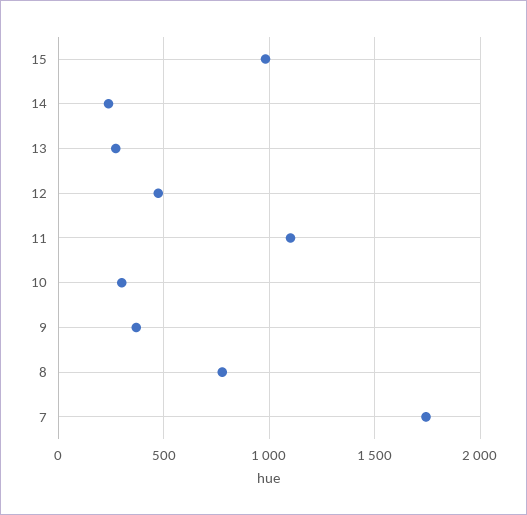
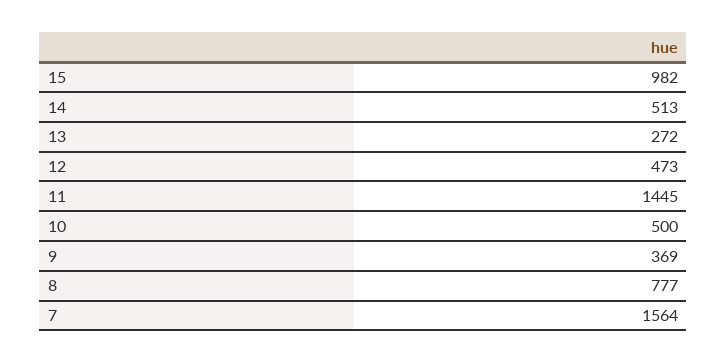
  {
    "15": 982,
-   "14": 250,
+   "14": 513,
    "13": 272,
    "12": 473,
-   "11": 1100,
+   "11": 1445,
-   "10": 300,
+   "10": 500,
    "9": 369,
    "8": 777,
-   "7": 1750
+   "7": 1564
  }

